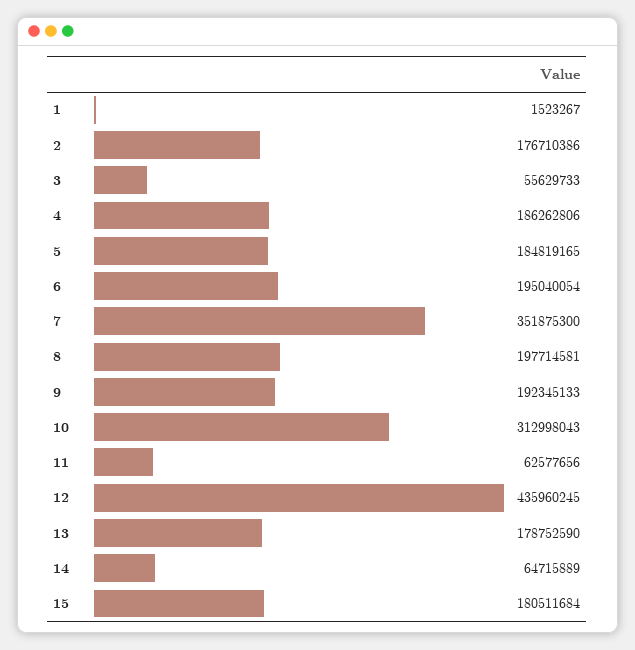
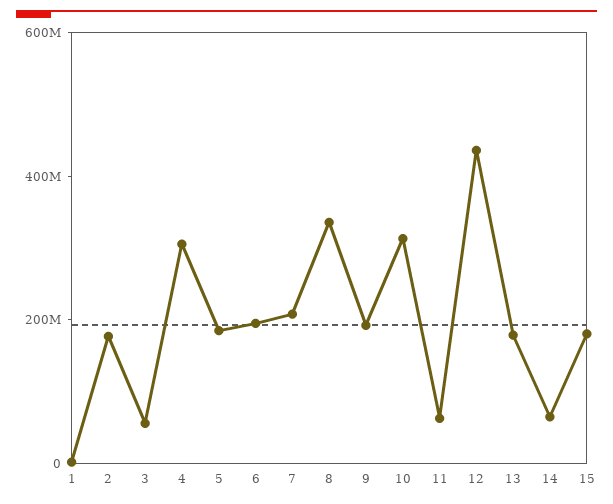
  {
    "1": 1523267,
    "2": 176710386,
    "3": 55629733,
-   "4": 186262806,
+   "4": 300000000,
    "5": 184819165,
    "6": 195040054,
-   "7": 351875300,
+   "7": 200000000,
-   "8": 197714581,
+   "8": 350000000,
    "9": 192345133,
    "10": 312998043,
    "11": 62577656,
    "12": 435960245,
    "13": 178752590,
    "14": 64715889,
    "15": 180511684
  }

